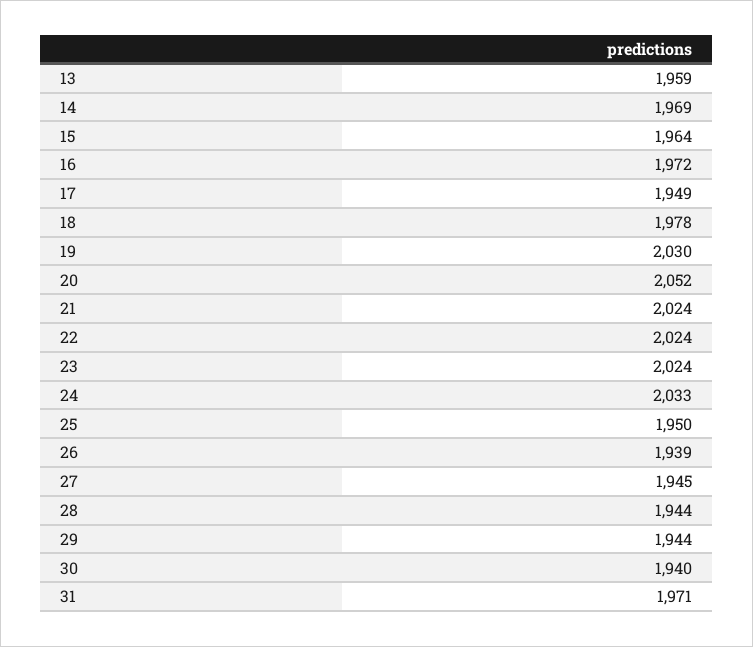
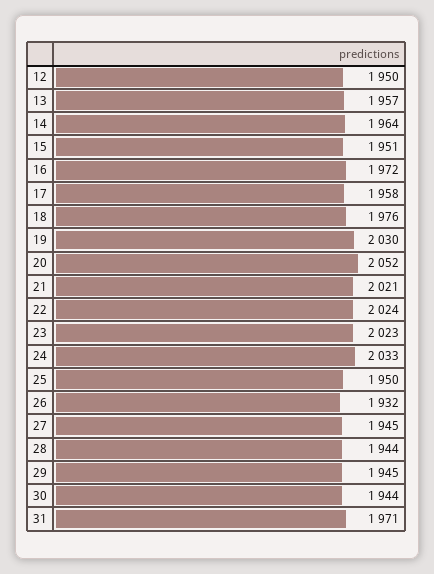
  {
-   "13": 1959,
+   "13": 1957,
-   "14": 1969,
+   "14": 1964,
-   "15": 1964,
+   "15": 1951,
    "16": 1972,
-   "17": 1949,
+   "17": 1958,
-   "18": 1978,
+   "18": 1976,
    "19": 2030,
    "20": 2052,
-   "21": 2024,
+   "21": 2021,
    "22": 2024,
-   "23": 2024,
+   "23": 2023,
    "24": 2033,
    "25": 1950,
-   "26": 1939,
+   "26": 1932,
    "27": 1945,
    "28": 1944,
-   "29": 1944,
+   "29": 1945,
-   "30": 1940,
+   "30": 1944,
-   "31": 1971
+   "31": 1971,
+   "12": 1950
  }

